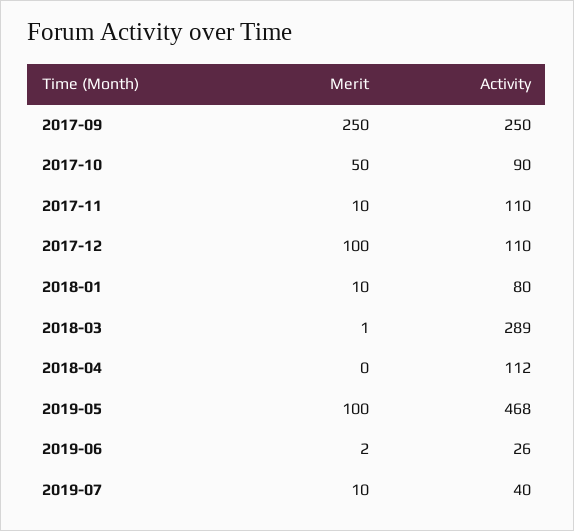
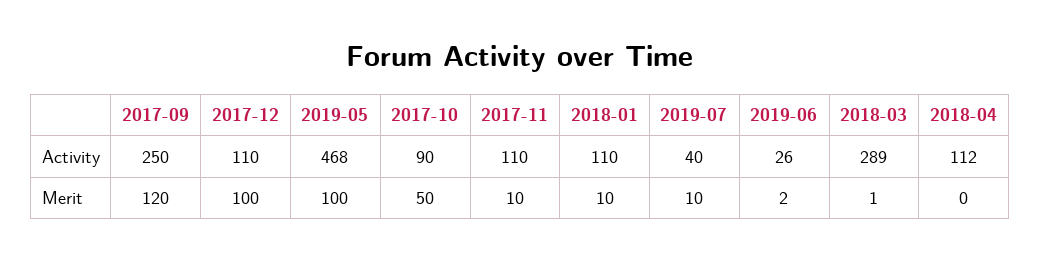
  {
    "Merit": {
-     "2017-09": 250,
+     "2017-09": 120,
      "2017-10": 50,
      "2017-11": 10,
      "2017-12": 100,
      "2018-01": 10,
      "2018-03": 1,
      "2018-04": 0,
      "2019-05": 100,
      "2019-06": 2,
      "2019-07": 10
    },
    "Activity": {
      "2017-09": 250,
      "2017-10": 90,
      "2017-11": 110,
      "2017-12": 110,
-     "2018-01": 80,
+     "2018-01": 110,
      "2018-03": 289,
      "2018-04": 112,
      "2019-05": 468,
      "2019-06": 26,
      "2019-07": 40
    }
  }

